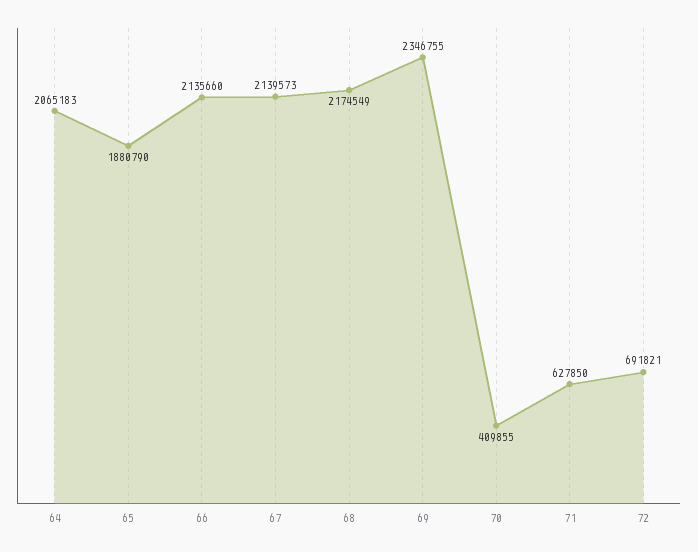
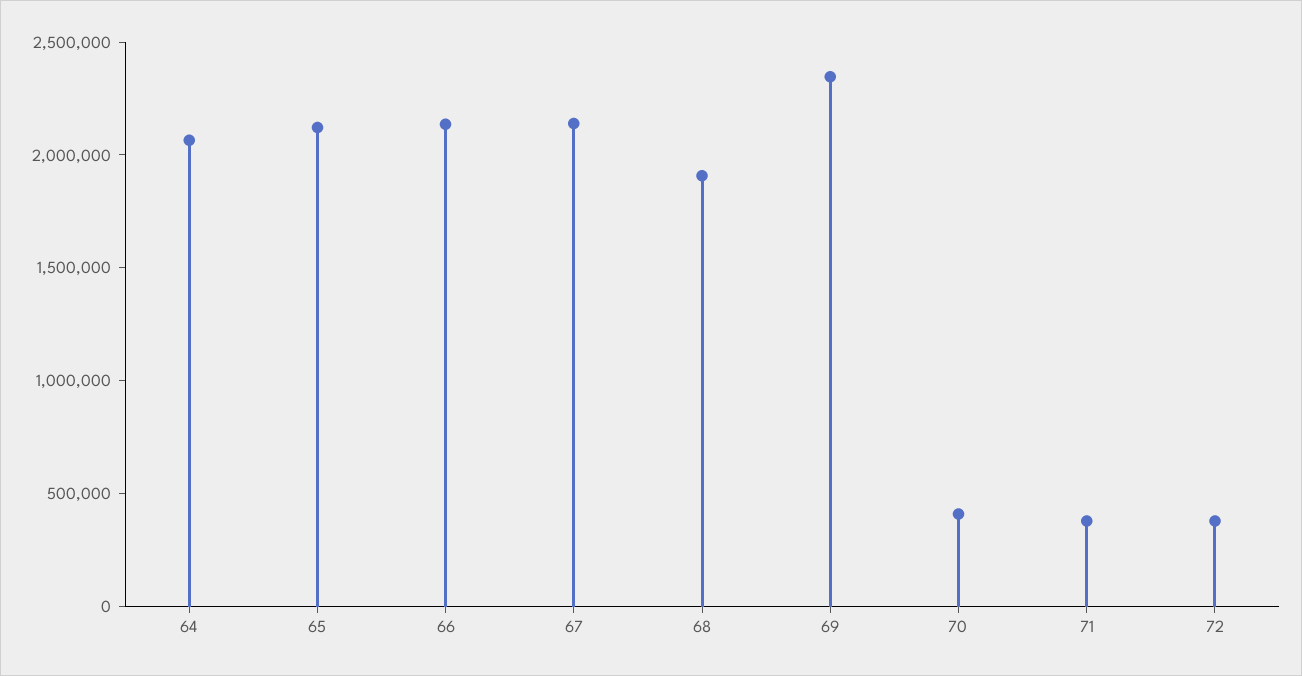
  {
    "64": 2065183,
-   "65": 1880790,
+   "65": 2100000,
    "66": 2135660,
    "67": 2139573,
-   "68": 2174549,
+   "68": 1900000,
    "69": 2346755,
    "70": 409855,
-   "71": 627850,
+   "71": 400000,
-   "72": 691821
+   "72": 400000
  }

